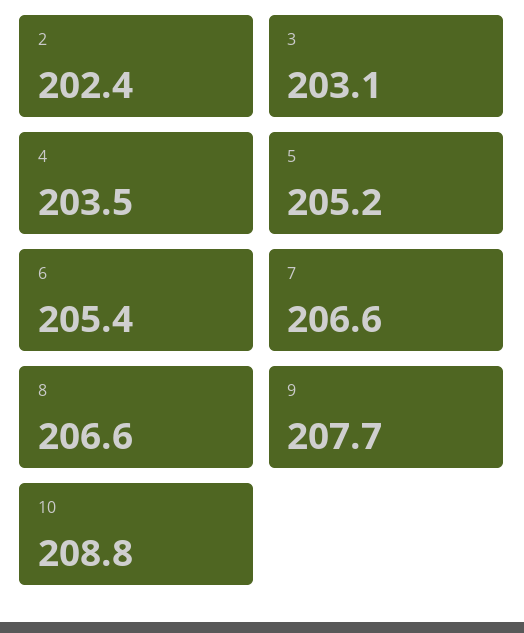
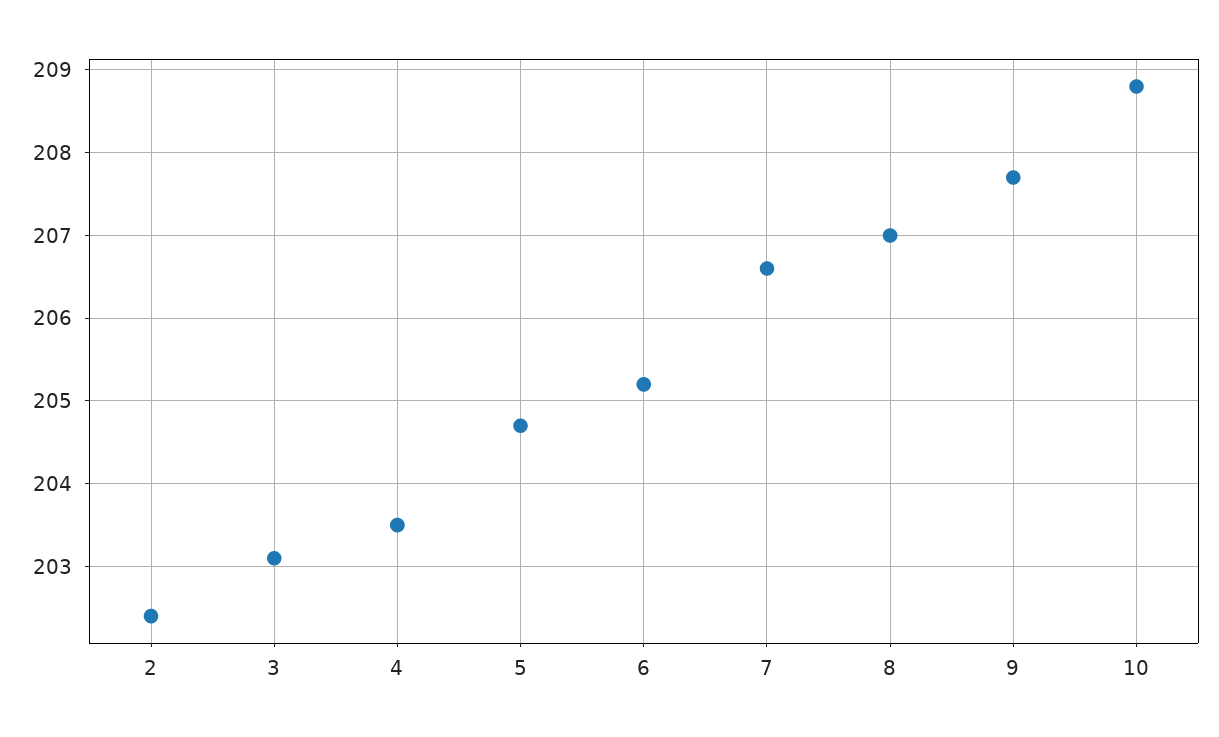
  {
    "2": 202.4,
    "3": 203.1,
    "4": 203.5,
-   "5": 205.2,
+   "5": 204.7,
-   "6": 205.4,
+   "6": 205.2,
    "7": 206.6,
-   "8": 206.6,
+   "8": 207,
    "9": 207.7,
    "10": 208.8
  }

